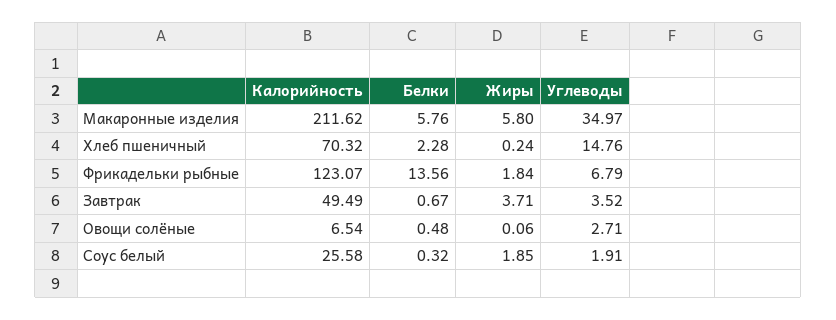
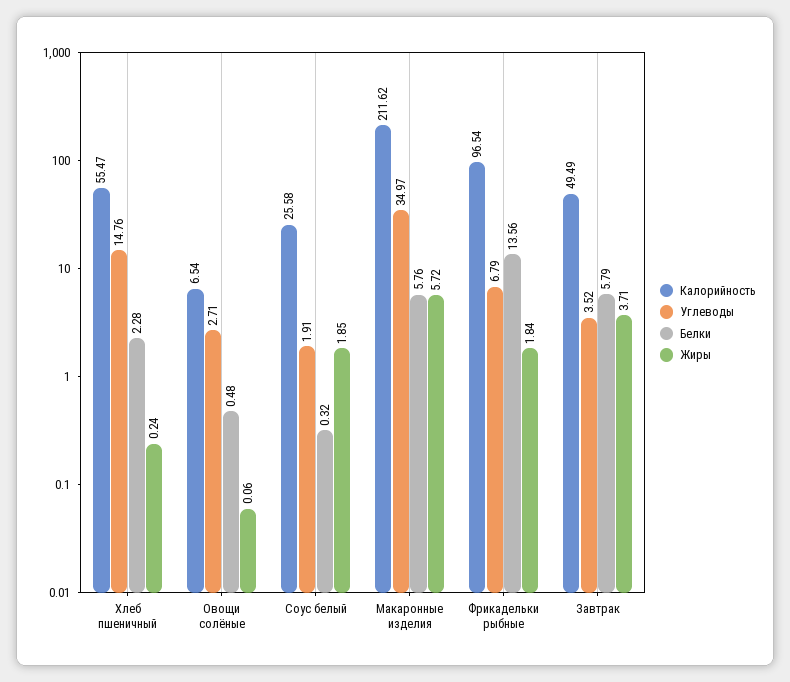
  {
    "Калорийность": {
      "Макаронные изделия": 211.62,
-     "Хлеб пшеничный": 70.32,
+     "Хлеб пшеничный": 55.47,
-     "Фрикадельки рыбные": 123.07,
+     "Фрикадельки рыбные": 96.54,
      "Завтрак": 49.49,
      "Овощи солёные": 6.54,
      "Соус белый": 25.58
    },
    "Белки": {
      "Макаронные изделия": 5.76,
      "Хлеб пшеничный": 2.28,
      "Фрикадельки рыбные": 13.56,
-     "Завтрак": 0.67,
+     "Завтрак": 5.79,
      "Овощи солёные": 0.48,
      "Соус белый": 0.32
    },
    "Жиры": {
-     "Макаронные изделия": 5.8,
+     "Макаронные изделия": 5.72,
      "Хлеб пшеничный": 0.24,
      "Фрикадельки рыбные": 1.84,
      "Завтрак": 3.71,
      "Овощи солёные": 0.06,
      "Соус белый": 1.85
    },
    "Углеводы": {
      "Макаронные изделия": 34.97,
      "Хлеб пшеничный": 14.76,
      "Фрикадельки рыбные": 6.79,
      "Завтрак": 3.52,
      "Овощи солёные": 2.71,
      "Соус белый": 1.91
    }
  }

